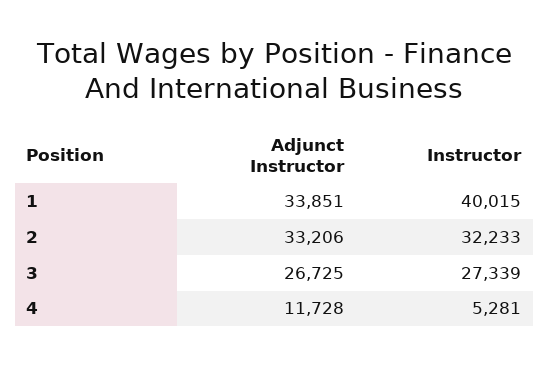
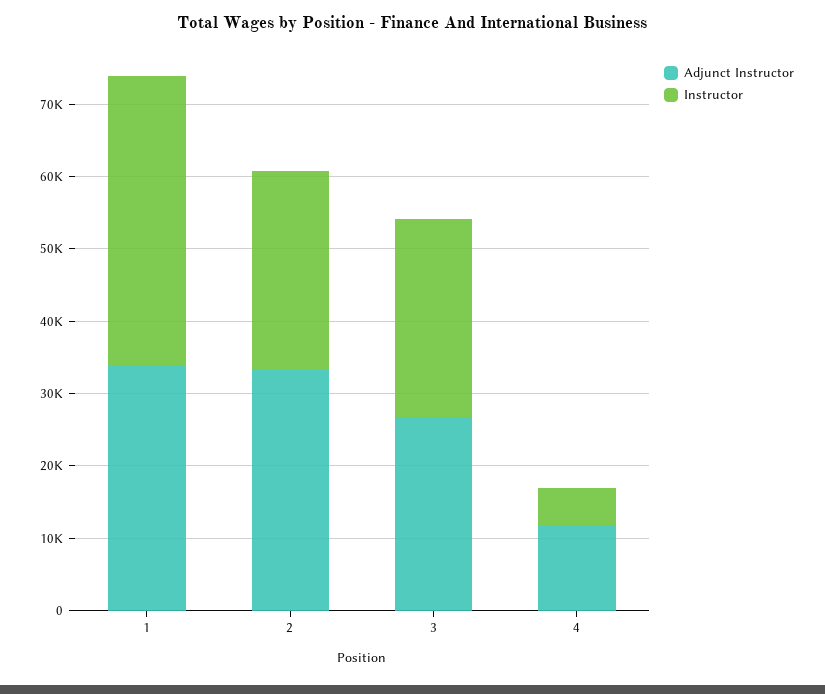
  {
    "Adjunct Instructor": {
      "1": 33851,
      "2": 33206,
      "3": 26725,
      "4": 11728
    },
    "Instructor": {
      "1": 40015,
-     "2": 32233,
+     "2": 28000,
      "3": 27339,
      "4": 5281
    }
  }

